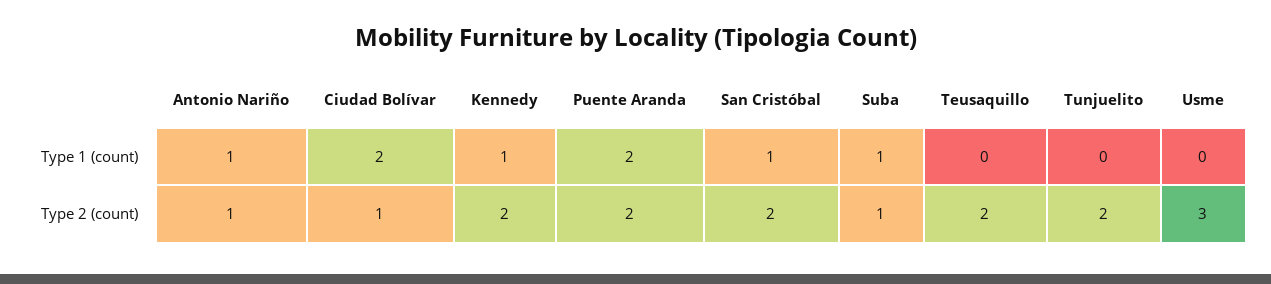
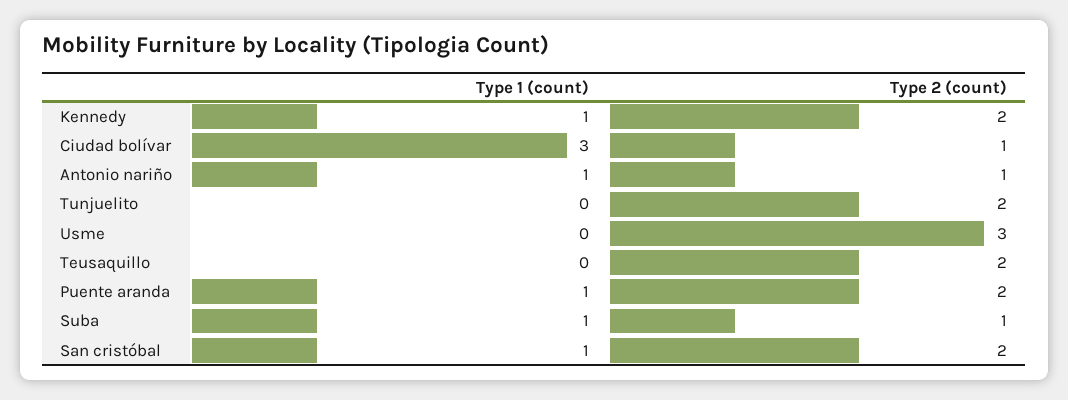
  {
    "Antonio Nariño": {
      "Type 1 (count)": 1,
      "Type 2 (count)": 1
    },
    "Ciudad Bolívar": {
-     "Type 1 (count)": 2,
+     "Type 1 (count)": 3,
      "Type 2 (count)": 1
    },
    "Kennedy": {
      "Type 1 (count)": 1,
      "Type 2 (count)": 2
    },
    "Puente Aranda": {
-     "Type 1 (count)": 2,
+     "Type 1 (count)": 1,
      "Type 2 (count)": 2
    },
    "San Cristóbal": {
      "Type 1 (count)": 1,
      "Type 2 (count)": 2
    },
    "Suba": {
      "Type 1 (count)": 1,
      "Type 2 (count)": 1
    },
    "Teusaquillo": {
      "Type 1 (count)": 0,
      "Type 2 (count)": 2
    },
    "Tunjuelito": {
      "Type 1 (count)": 0,
      "Type 2 (count)": 2
    },
    "Usme": {
      "Type 1 (count)": 0,
      "Type 2 (count)": 3
    }
  }

